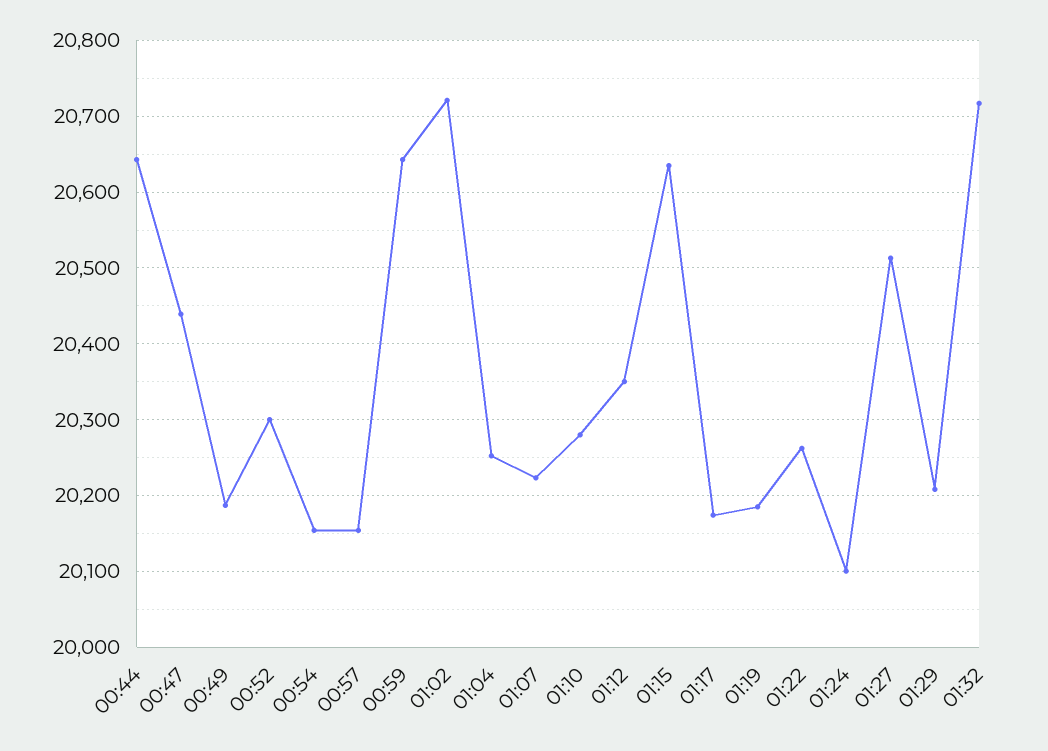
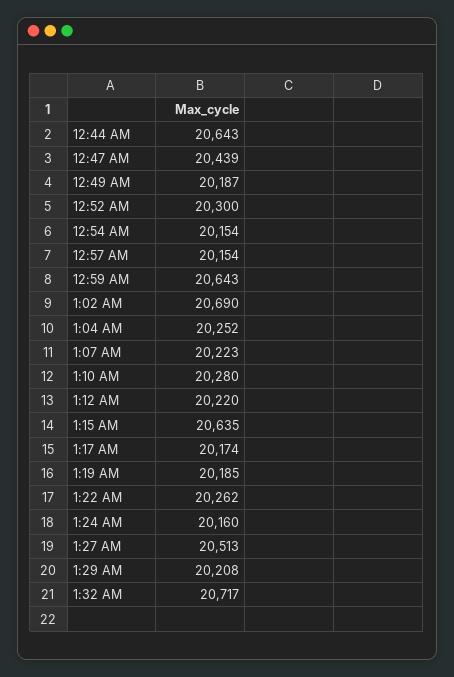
  {
    "00:44": 20643,
    "00:47": 20439,
    "00:49": 20187,
    "00:52": 20300,
    "00:54": 20154,
    "00:57": 20154,
    "00:59": 20643,
-   "01:02": 20720,
+   "01:02": 20690,
    "01:04": 20252,
    "01:07": 20223,
    "01:10": 20280,
-   "01:12": 20350,
+   "01:12": 20220,
    "01:15": 20635,
    "01:17": 20174,
    "01:19": 20185,
    "01:22": 20262,
-   "01:24": 20100,
+   "01:24": 20160,
    "01:27": 20513,
    "01:29": 20208,
    "01:32": 20717
  }

